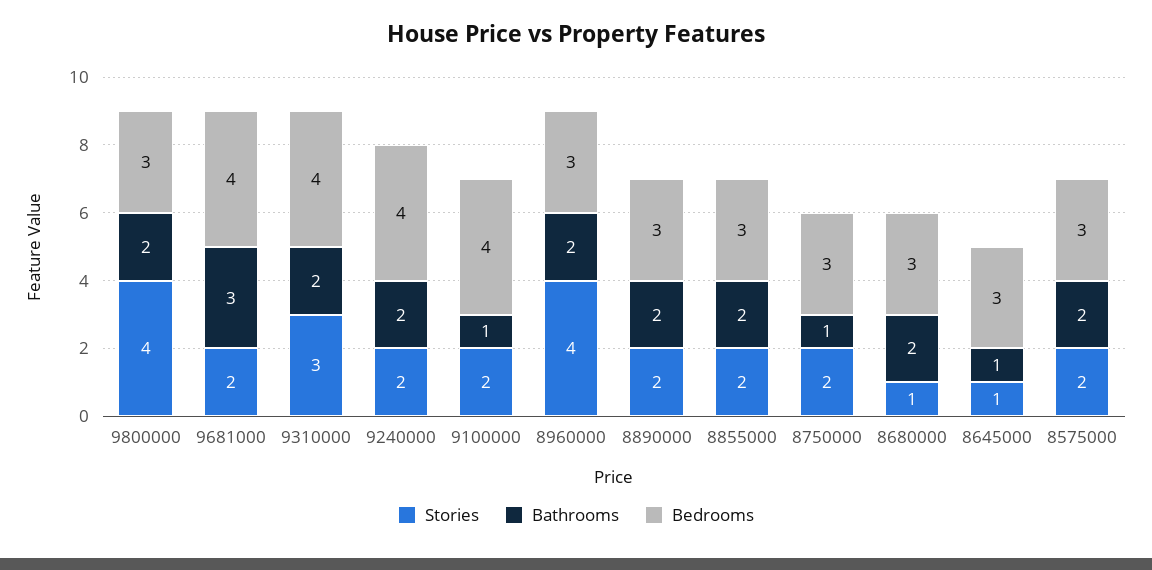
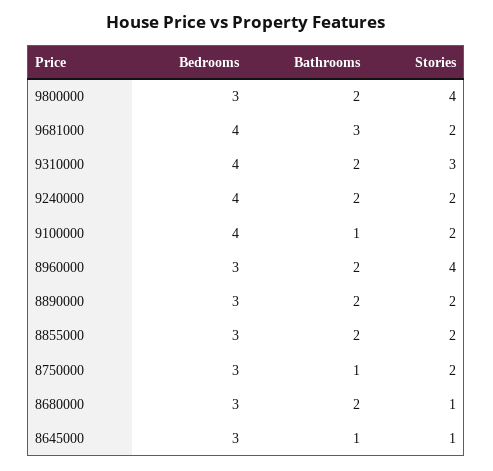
  {
    "Stories": {
      "9800000": 4,
      "9681000": 2,
      "9310000": 3,
      "9240000": 2,
      "9100000": 2,
      "8960000": 4,
      "8890000": 2,
      "8855000": 2,
      "8750000": 2,
      "8680000": 1,
-     "8645000": 1,
+     "8645000": 1
-     "8575000": 2
    },
    "Bathrooms": {
      "9800000": 2,
      "9681000": 3,
      "9310000": 2,
      "9240000": 2,
      "9100000": 1,
      "8960000": 2,
      "8890000": 2,
      "8855000": 2,
      "8750000": 1,
      "8680000": 2,
-     "8645000": 1,
+     "8645000": 1
-     "8575000": 2
    },
    "Bedrooms": {
      "9800000": 3,
      "9681000": 4,
      "9310000": 4,
      "9240000": 4,
      "9100000": 4,
      "8960000": 3,
      "8890000": 3,
      "8855000": 3,
      "8750000": 3,
      "8680000": 3,
-     "8645000": 3,
+     "8645000": 3
-     "8575000": 3
    }
  }

